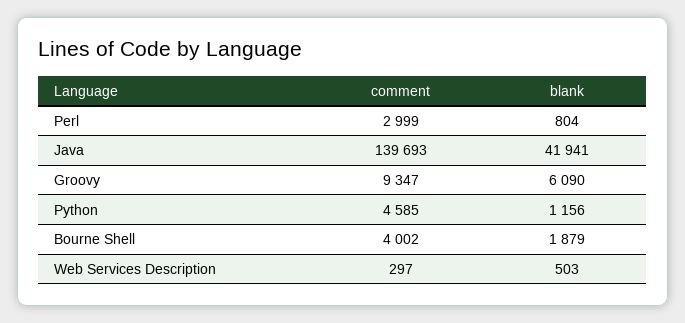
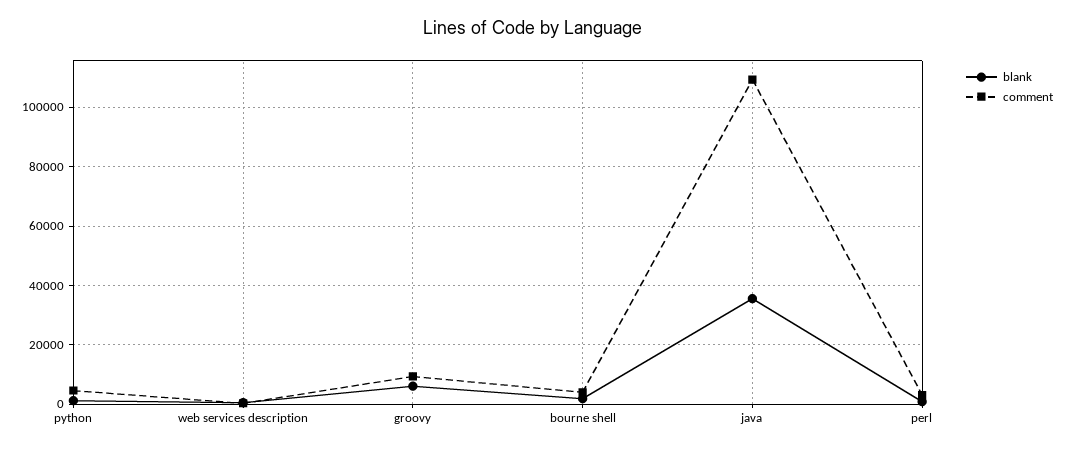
  {
    "comment": {
      "Perl": 2999,
-     "Java": 139693,
+     "Java": 110000,
      "Groovy": 9347,
      "Python": 4585,
      "Bourne Shell": 4002,
      "Web Services Description": 297
    },
    "blank": {
      "Perl": 804,
-     "Java": 41941,
+     "Java": 35000,
      "Groovy": 6090,
      "Python": 1156,
      "Bourne Shell": 1879,
      "Web Services Description": 503
    }
  }

